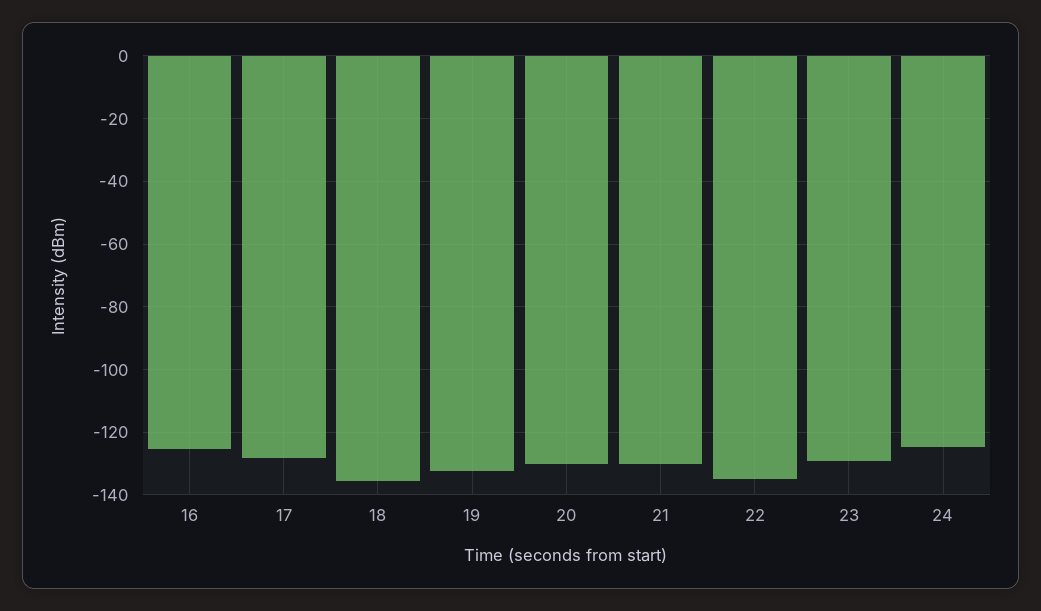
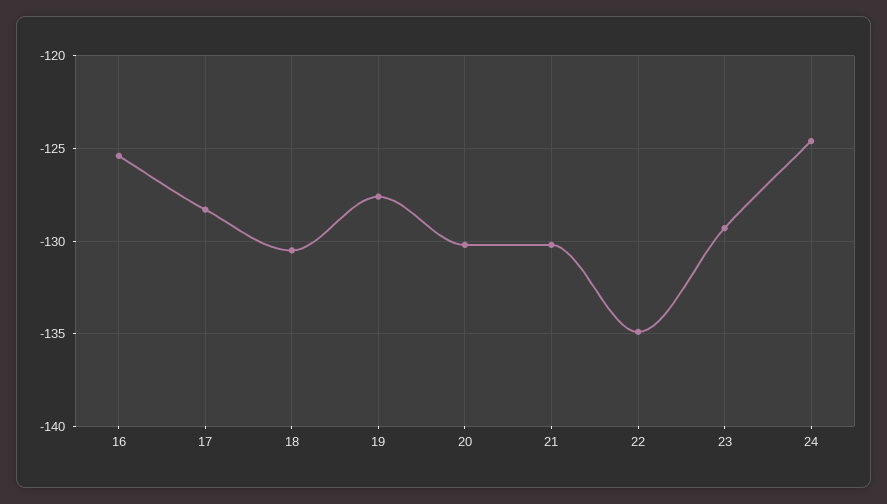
  {
    "16": -125.5,
    "17": -128.5,
-   "18": -136,
+   "18": -130.5,
-   "19": -132,
+   "19": -127.5,
    "20": -130,
    "21": -130,
    "22": -135,
    "23": -129.5,
    "24": -124.5
  }

